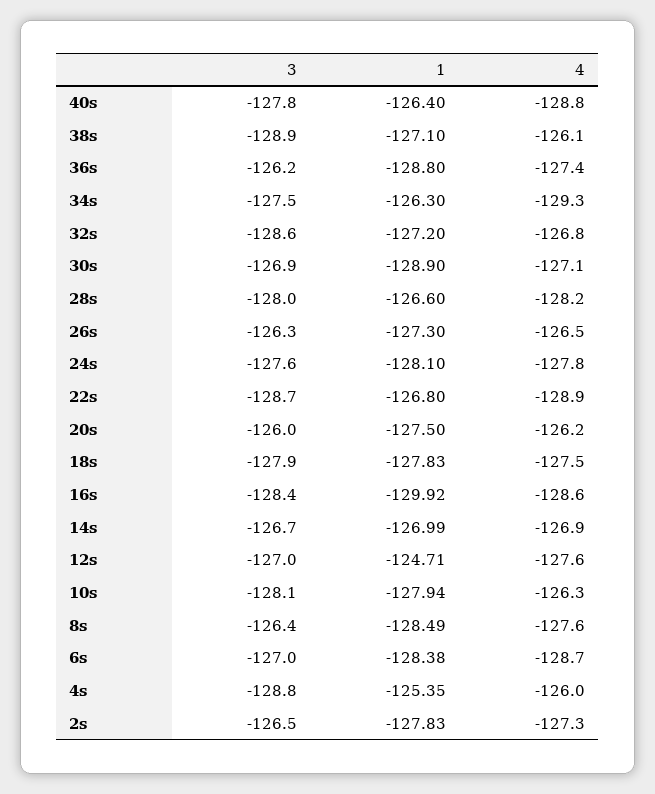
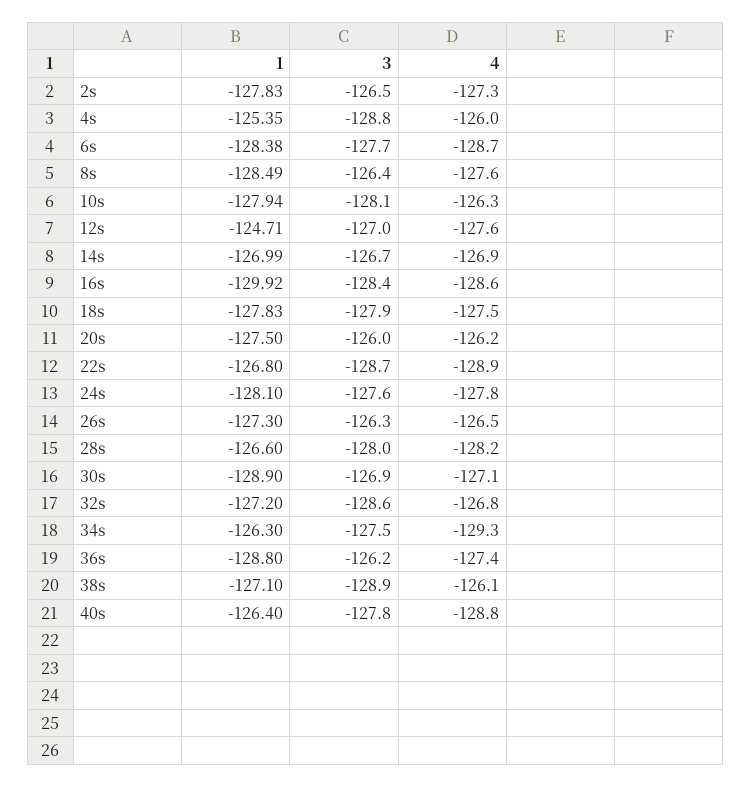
  {
    "3": {
      "40s": -127.8,
      "38s": -128.9,
      "36s": -126.2,
      "34s": -127.5,
      "32s": -128.6,
      "30s": -126.9,
      "28s": -128,
      "26s": -126.3,
      "24s": -127.6,
      "22s": -128.7,
      "20s": -126,
      "18s": -127.9,
      "16s": -128.4,
      "14s": -126.7,
      "12s": -127,
      "10s": -128.1,
      "8s": -126.4,
-     "6s": -127,
+     "6s": -127.7,
      "4s": -128.8,
      "2s": -126.5
    },
    "1": {
      "40s": -126.4,
      "38s": -127.1,
      "36s": -128.8,
      "34s": -126.3,
      "32s": -127.2,
      "30s": -128.9,
      "28s": -126.6,
      "26s": -127.3,
      "24s": -128.1,
      "22s": -126.8,
      "20s": -127.5,
      "18s": -127.83,
      "16s": -129.92,
      "14s": -126.99,
      "12s": -124.71,
      "10s": -127.94,
      "8s": -128.49,
      "6s": -128.38,
      "4s": -125.35,
      "2s": -127.83
    },
    "4": {
      "40s": -128.8,
      "38s": -126.1,
      "36s": -127.4,
      "34s": -129.3,
      "32s": -126.8,
      "30s": -127.1,
      "28s": -128.2,
      "26s": -126.5,
      "24s": -127.8,
      "22s": -128.9,
      "20s": -126.2,
      "18s": -127.5,
      "16s": -128.6,
      "14s": -126.9,
      "12s": -127.6,
      "10s": -126.3,
      "8s": -127.6,
      "6s": -128.7,
      "4s": -126,
      "2s": -127.3
    }
  }

